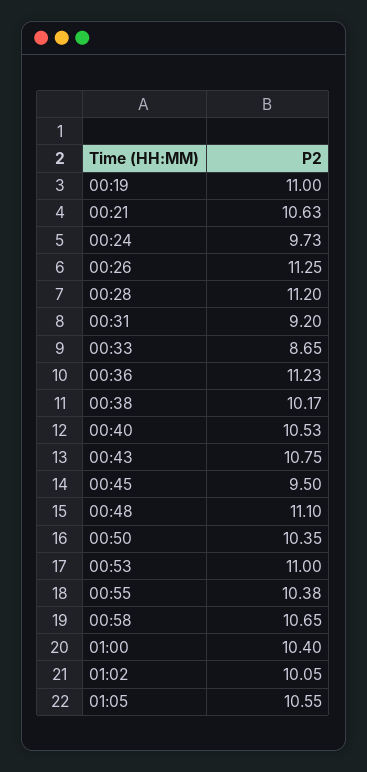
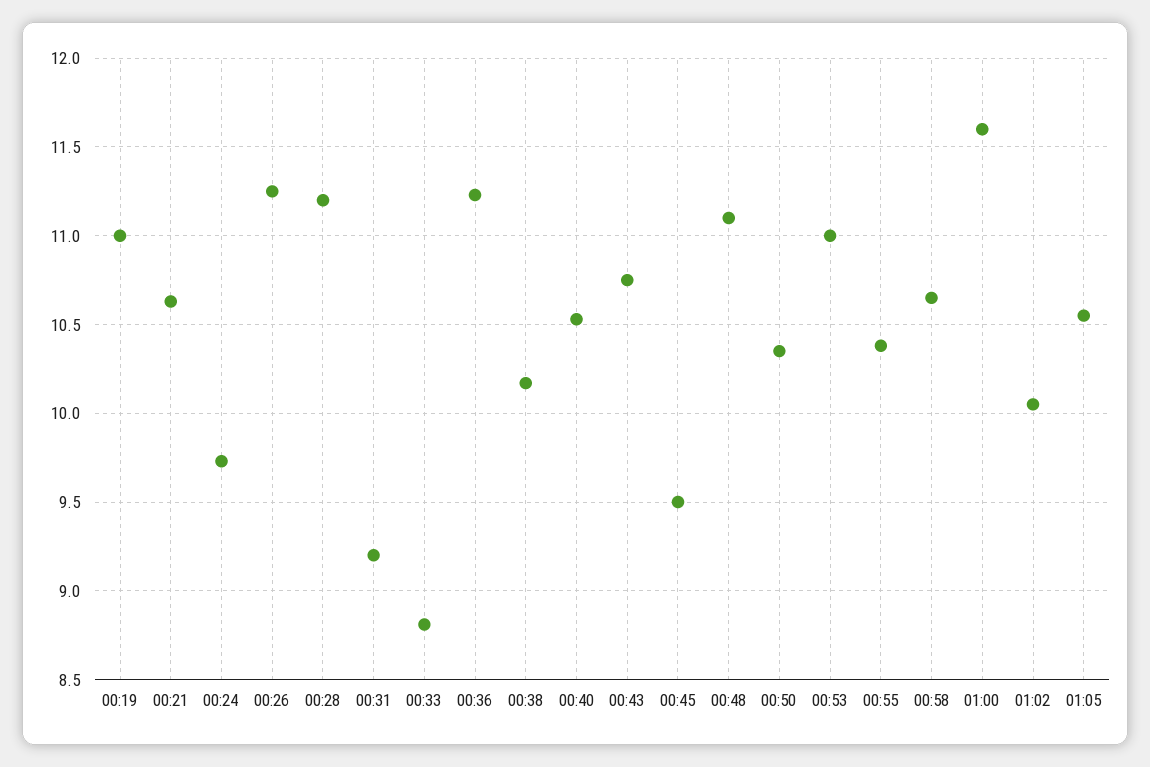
  {
    "00:19": 11,
    "00:21": 10.63,
    "00:24": 9.73,
    "00:26": 11.25,
    "00:28": 11.2,
    "00:31": 9.2,
-   "00:33": 8.65,
+   "00:33": 8.8,
    "00:36": 11.23,
    "00:38": 10.17,
    "00:40": 10.53,
    "00:43": 10.75,
    "00:45": 9.5,
    "00:48": 11.1,
    "00:50": 10.35,
    "00:53": 11,
    "00:55": 10.38,
    "00:58": 10.65,
-   "01:00": 10.4,
+   "01:00": 11.6,
    "01:02": 10.05,
    "01:05": 10.55
  }

